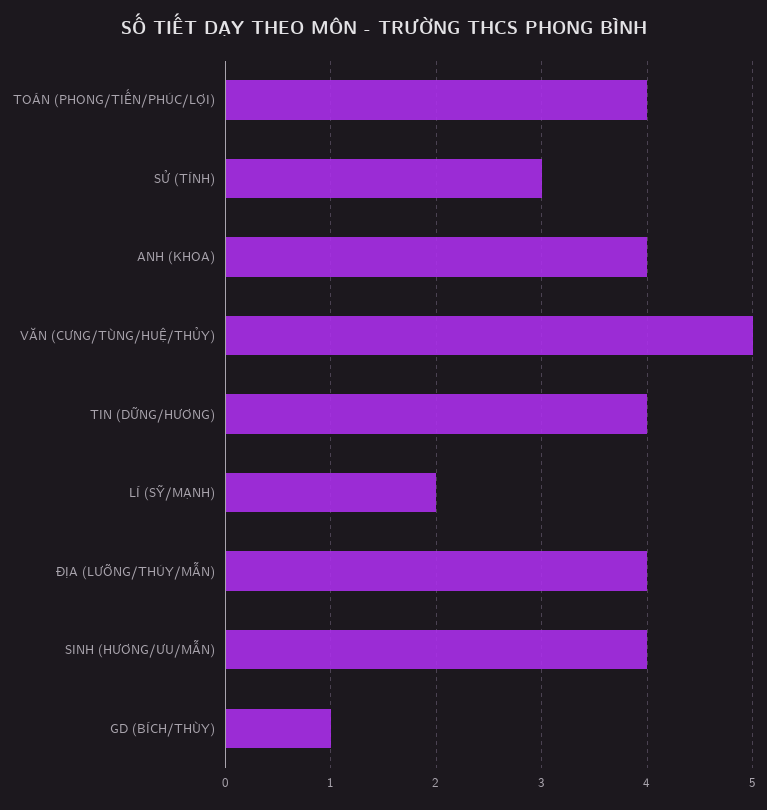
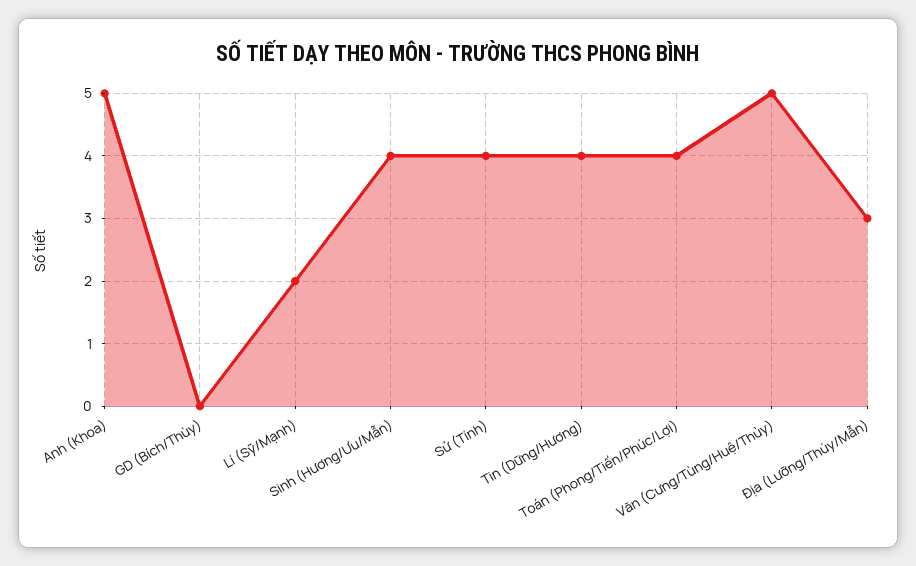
  {
    "TOÁN (PHONG/TIẾN/PHÚC/LỢI)": 4,
-   "SỬ (TÍNH)": 3,
+   "SỬ (TÍNH)": 4,
-   "ANH (KHOA)": 4,
+   "ANH (KHOA)": 5,
    "VĂN (CƯNG/TÙNG/HUỆ/THỦY)": 5,
    "TIN (DỮNG/HƯƠNG)": 4,
    "LÍ (SỸ/MẠNH)": 2,
-   "ĐỊA (LƯỠNG/THÚY/MẪN)": 4,
+   "ĐỊA (LƯỠNG/THÚY/MẪN)": 3,
    "SINH (HƯƠNG/ƯU/MẪN)": 4,
-   "GD (BÍCH/THÙY)": 1
+   "GD (BÍCH/THÙY)": 0
  }

